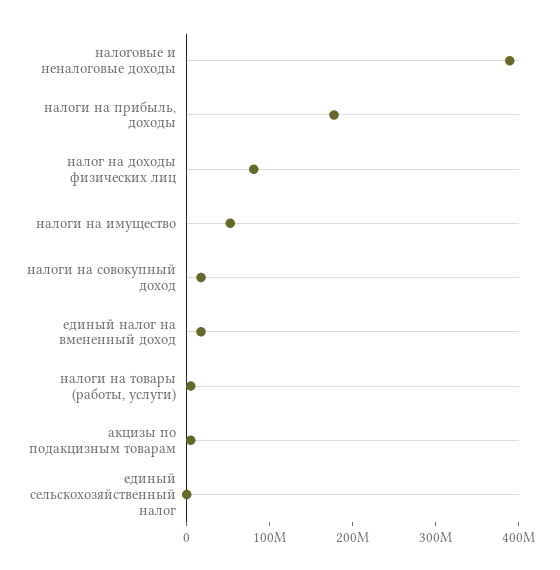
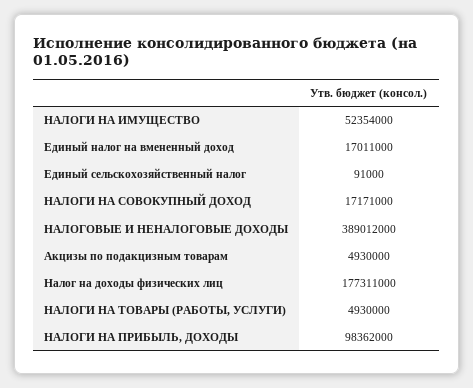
  {
    "налоговые и неналоговые доходы": 389012000,
-   "налоги на прибыль, доходы": 180000000,
+   "налоги на прибыль, доходы": 98362000,
-   "налог на доходы физических лиц": 80000000,
+   "налог на доходы физических лиц": 177311000,
    "налоги на имущество": 52354000,
    "налоги на совокупный доход": 17171000,
    "единый налог на вмененный доход": 17011000,
    "налоги на товары (работы, услуги)": 4930000,
    "акцизы по подакцизным товарам": 4930000,
    "единый сельскохозяйственный налог": 91000
  }

